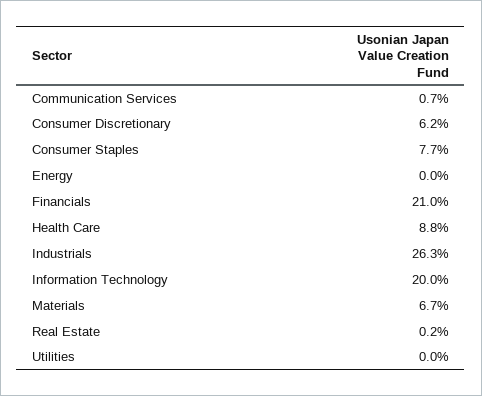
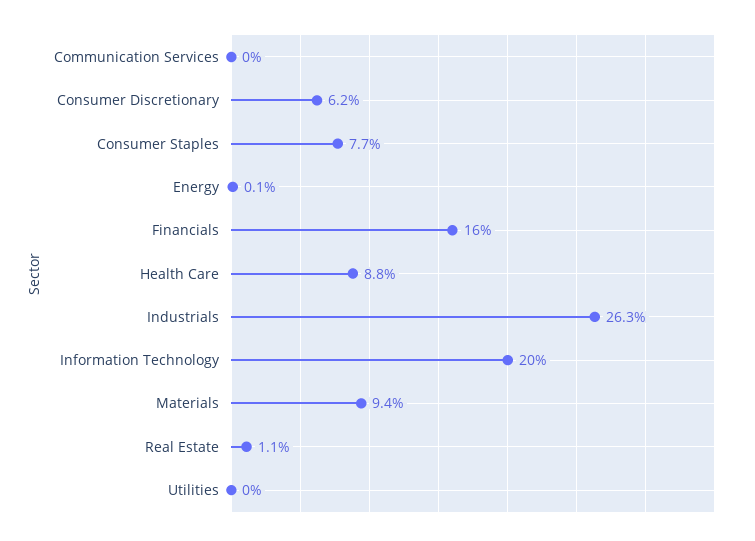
  {
-   "Communication Services": 0.7,
+   "Communication Services": 0,
    "Consumer Discretionary": 6.2,
    "Consumer Staples": 7.7,
-   "Energy": 0,
+   "Energy": 0.1,
-   "Financials": 21,
+   "Financials": 16,
    "Health Care": 8.8,
    "Industrials": 26.3,
    "Information Technology": 20,
-   "Materials": 6.7,
+   "Materials": 9.4,
-   "Real Estate": 0.2,
+   "Real Estate": 1.1,
    "Utilities": 0
  }

